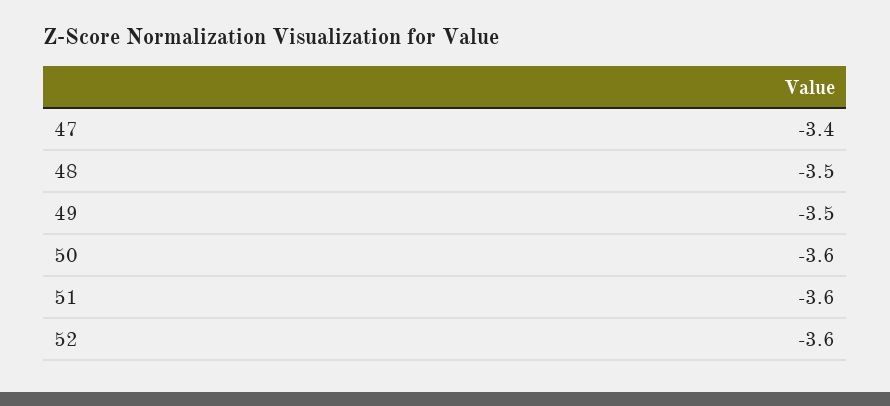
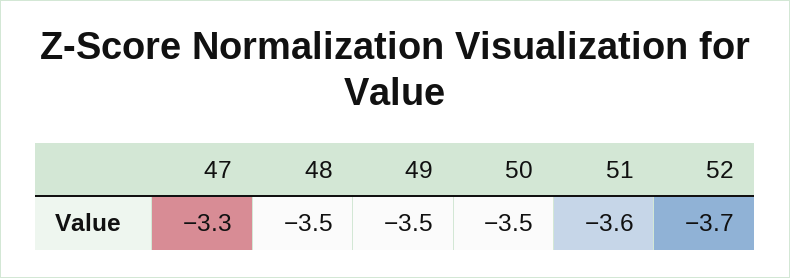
  {
-   "47": -3.4,
+   "47": -3.3,
    "48": -3.5,
    "49": -3.5,
-   "50": -3.6,
+   "50": -3.5,
    "51": -3.6,
-   "52": -3.6
+   "52": -3.7
  }

